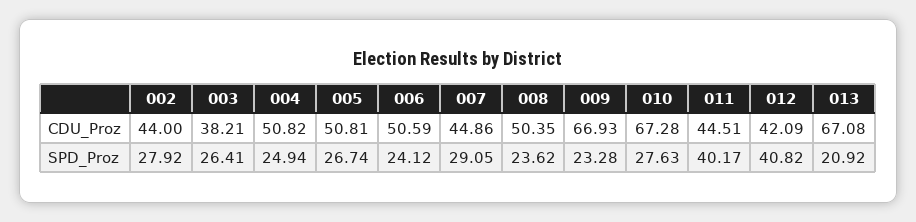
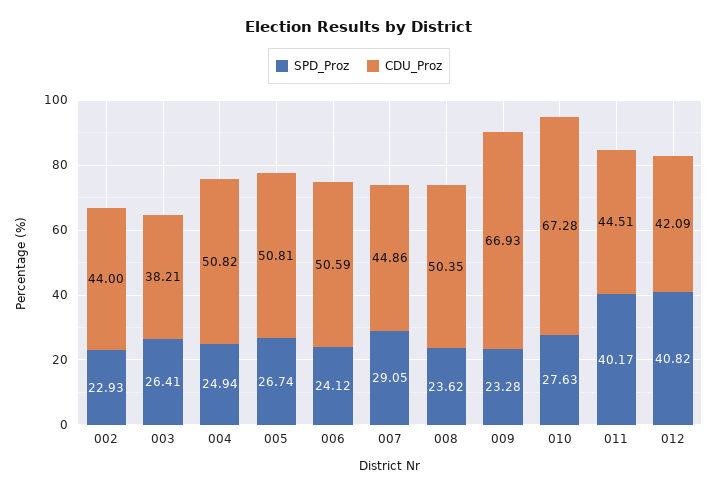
  {
    "CDU_Proz": {
      "002": 44,
      "003": 38.21,
      "004": 50.82,
      "005": 50.81,
      "006": 50.59,
      "007": 44.86,
      "008": 50.35,
      "009": 66.93,
      "010": 67.28,
      "011": 44.51,
-     "012": 42.09,
+     "012": 42.09
-     "013": 67.08
    },
    "SPD_Proz": {
-     "002": 27.92,
+     "002": 22.93,
      "003": 26.41,
      "004": 24.94,
      "005": 26.74,
      "006": 24.12,
      "007": 29.05,
      "008": 23.62,
      "009": 23.28,
      "010": 27.63,
      "011": 40.17,
-     "012": 40.82,
+     "012": 40.82
-     "013": 20.92
    }
  }

